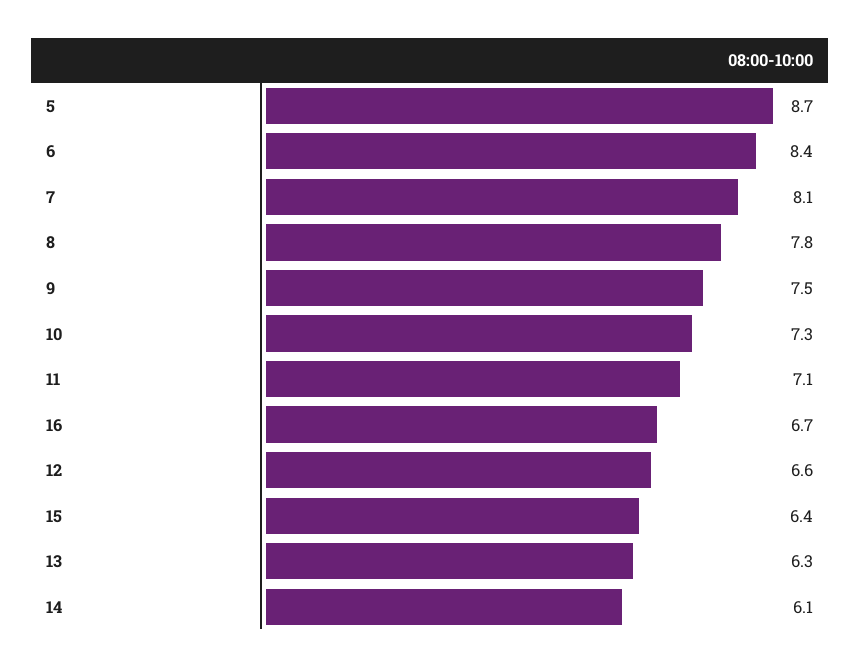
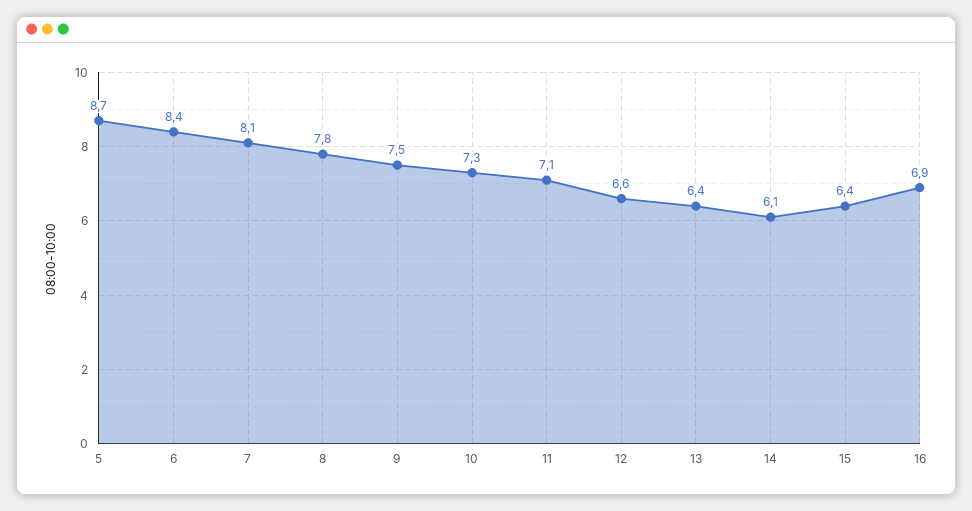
  {
    "5": 8.7,
    "6": 8.4,
    "7": 8.1,
    "8": 7.8,
    "9": 7.5,
    "10": 7.3,
    "11": 7.1,
-   "16": 6.7,
+   "16": 6.9,
    "12": 6.6,
    "15": 6.4,
-   "13": 6.3,
+   "13": 6.4,
    "14": 6.1
  }

